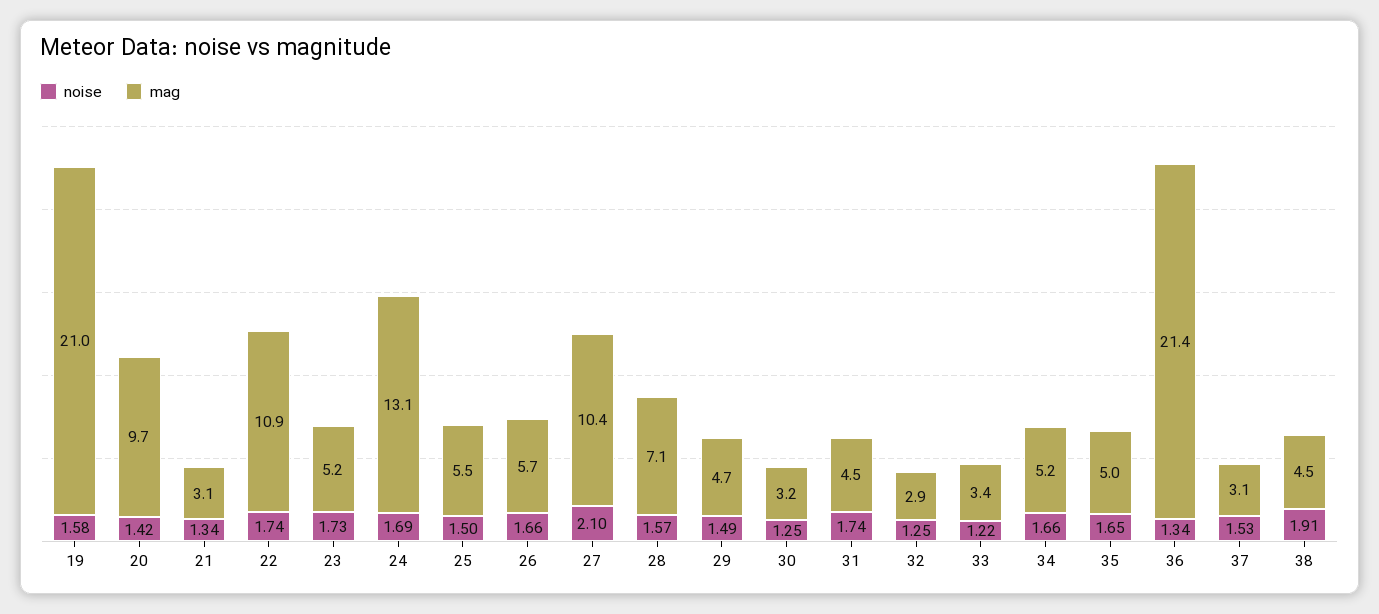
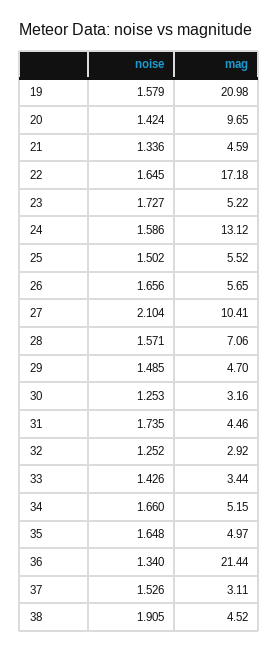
  {
    "noise": {
      "19": 1.579,
      "20": 1.424,
      "21": 1.336,
-     "22": 1.74,
+     "22": 1.645,
      "23": 1.727,
-     "24": 1.69,
+     "24": 1.586,
      "25": 1.502,
      "26": 1.656,
      "27": 2.104,
      "28": 1.571,
      "29": 1.485,
      "30": 1.253,
      "31": 1.735,
      "32": 1.252,
-     "33": 1.22,
+     "33": 1.426,
      "34": 1.66,
      "35": 1.648,
      "36": 1.34,
      "37": 1.526,
      "38": 1.905
    },
    "mag": {
      "19": 20.98,
      "20": 9.65,
-     "21": 3.1,
+     "21": 4.59,
-     "22": 10.9,
+     "22": 17.18,
      "23": 5.22,
      "24": 13.12,
      "25": 5.52,
      "26": 5.65,
      "27": 10.41,
      "28": 7.06,
      "29": 4.7,
      "30": 3.16,
      "31": 4.46,
      "32": 2.92,
      "33": 3.44,
      "34": 5.15,
      "35": 4.97,
      "36": 21.44,
      "37": 3.11,
      "38": 4.52
    }
  }

